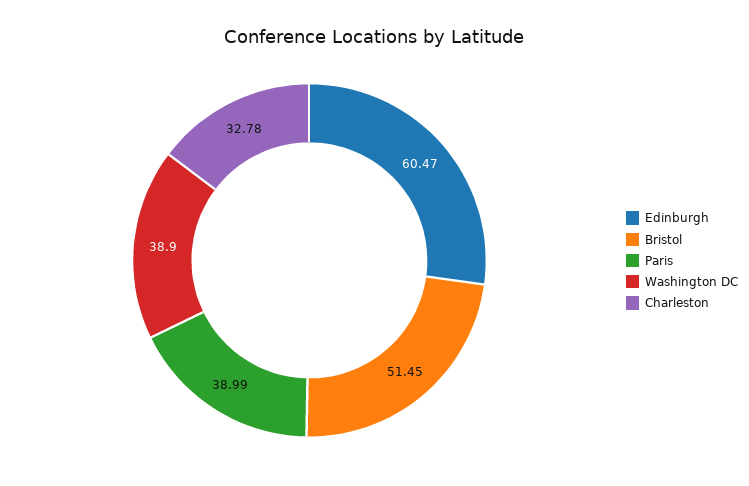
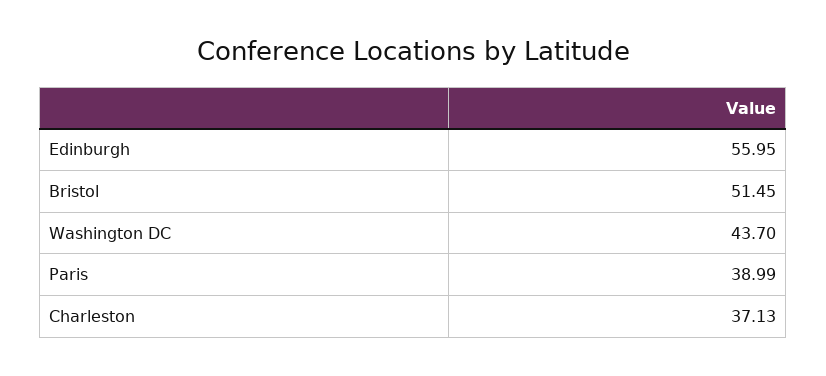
  {
-   "Edinburgh": 60.47,
+   "Edinburgh": 55.95,
    "Bristol": 51.45,
    "Paris": 38.99,
-   "Washington DC": 38.9,
+   "Washington DC": 43.7,
-   "Charleston": 32.78
+   "Charleston": 37.13
  }

